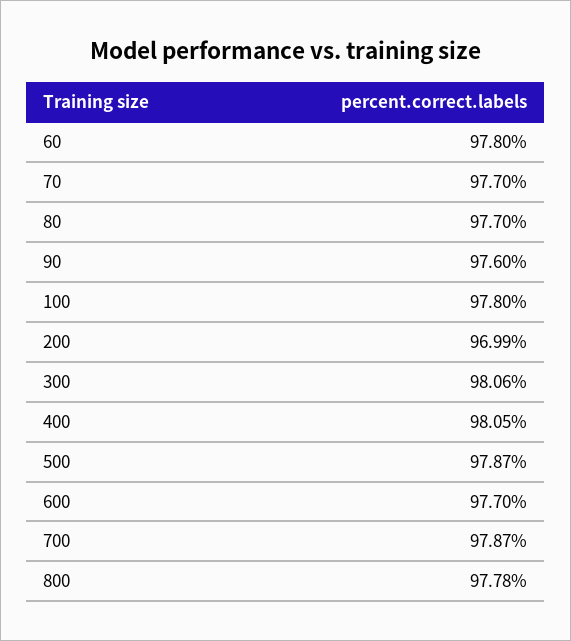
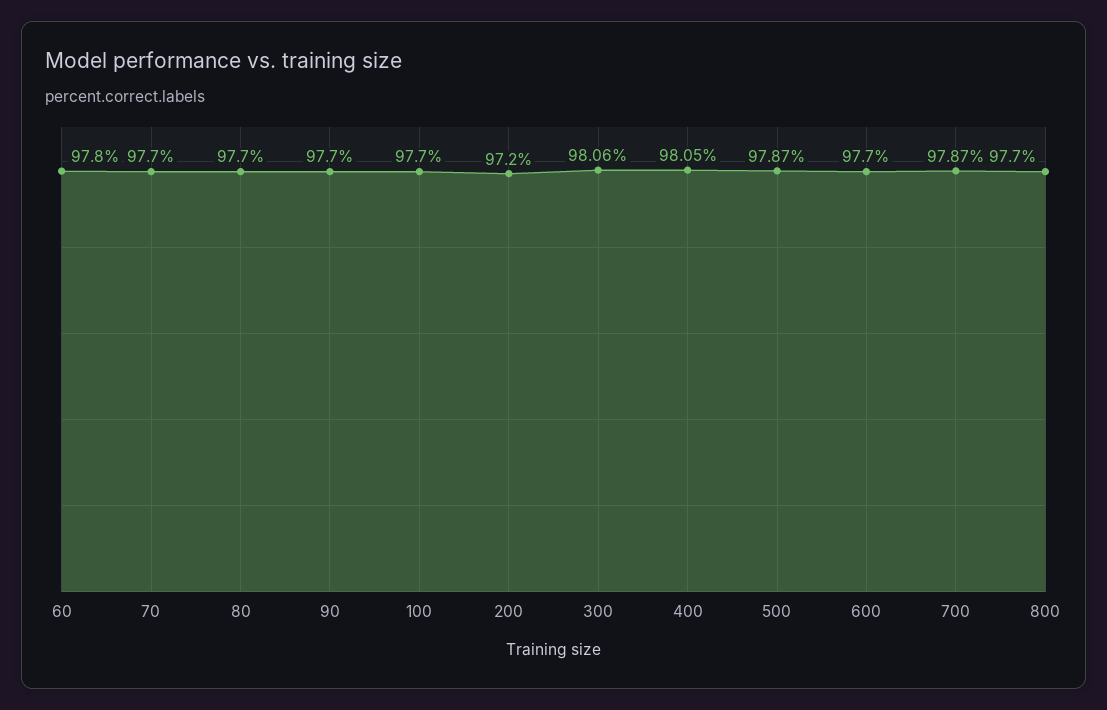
  {
    "60": 97.8,
    "70": 97.7,
    "80": 97.7,
-   "90": 97.6,
+   "90": 97.7,
-   "100": 97.8,
+   "100": 97.7,
-   "200": 96.99,
+   "200": 97.2,
    "300": 98.06,
    "400": 98.05,
    "500": 97.87,
    "600": 97.7,
    "700": 97.87,
-   "800": 97.78
+   "800": 97.7
  }

